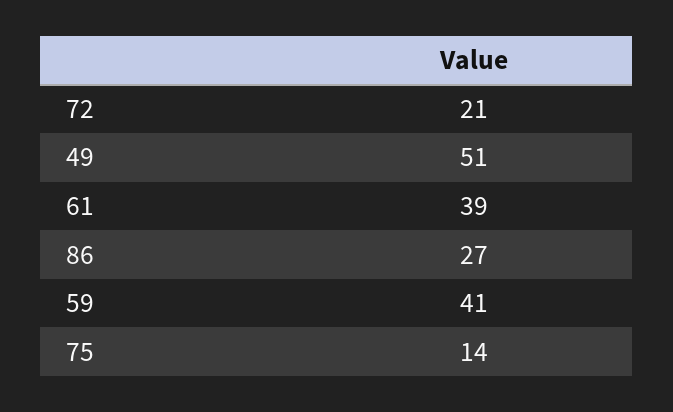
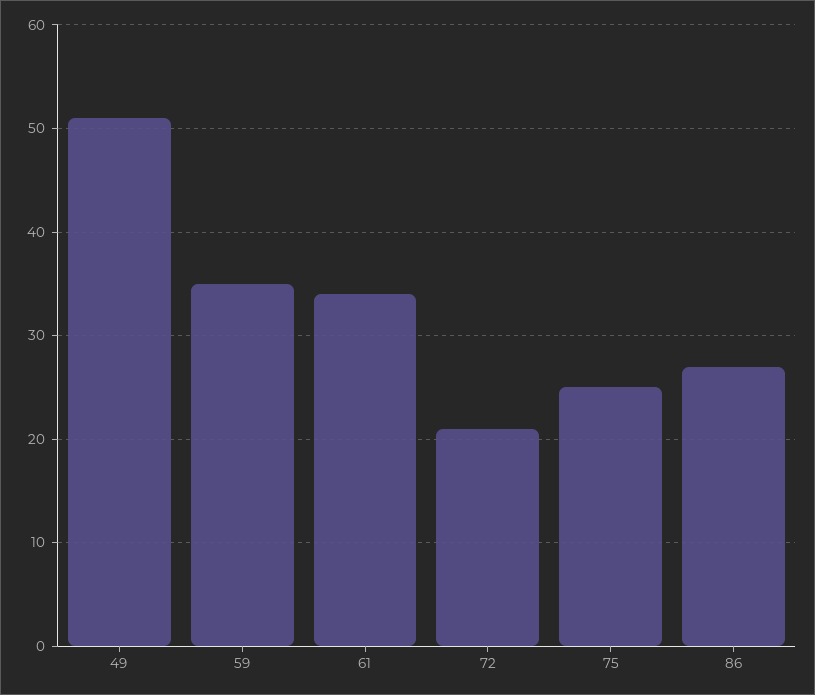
  {
    "72": 21,
    "49": 51,
-   "61": 39,
+   "61": 34,
    "86": 27,
-   "59": 41,
+   "59": 35,
-   "75": 14
+   "75": 25
  }

